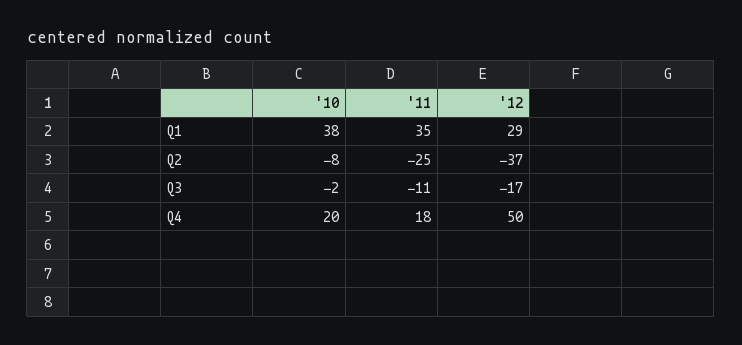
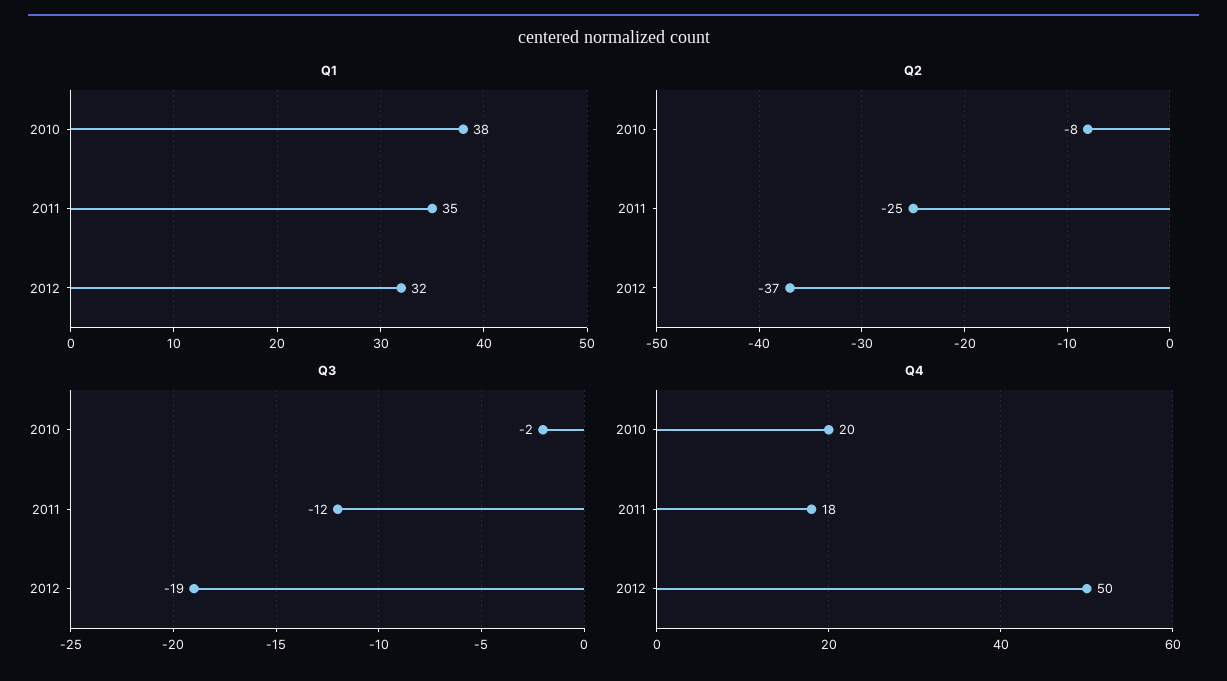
  {
    "Q1": {
      "'10": 38,
      "'11": 35,
-     "'12": 29
+     "'12": 32
    },
    "Q2": {
      "'10": -8,
      "'11": -25,
      "'12": -37
    },
    "Q3": {
      "'10": -2,
-     "'11": -11,
+     "'11": -12,
-     "'12": -17
+     "'12": -19
    },
    "Q4": {
      "'10": 20,
      "'11": 18,
      "'12": 50
    }
  }

